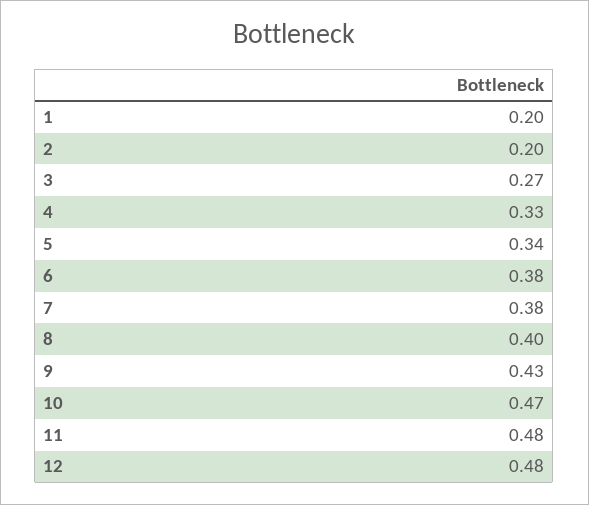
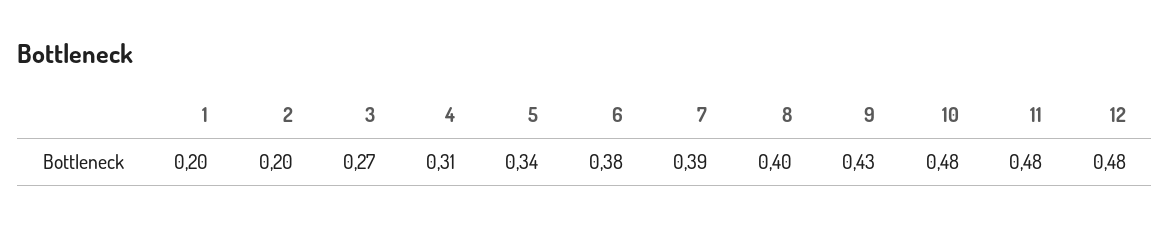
  {
    "1": 0.2,
    "2": 0.2,
    "3": 0.27,
-   "4": 0.33,
+   "4": 0.31,
    "5": 0.34,
    "6": 0.38,
-   "7": 0.38,
+   "7": 0.39,
    "8": 0.4,
    "9": 0.43,
-   "10": 0.47,
+   "10": 0.48,
    "11": 0.48,
    "12": 0.48
  }

